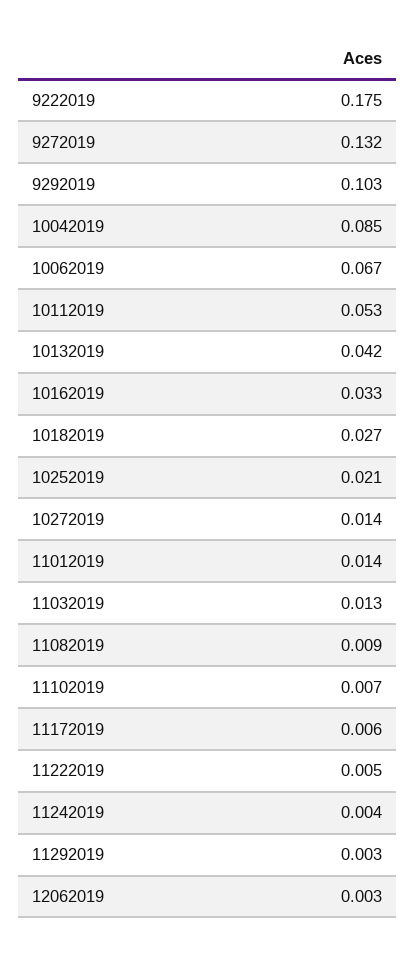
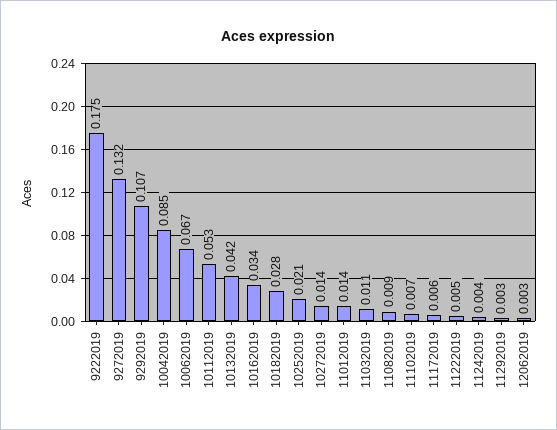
  {
    "9222019": 0.175,
    "9272019": 0.132,
-   "9292019": 0.103,
+   "9292019": 0.107,
    "10042019": 0.085,
    "10062019": 0.067,
    "10112019": 0.053,
    "10132019": 0.042,
-   "10162019": 0.033,
+   "10162019": 0.034,
-   "10182019": 0.027,
+   "10182019": 0.028,
    "10252019": 0.021,
    "10272019": 0.014,
    "11012019": 0.014,
-   "11032019": 0.013,
+   "11032019": 0.011,
    "11082019": 0.009,
    "11102019": 0.007,
    "11172019": 0.006,
    "11222019": 0.005,
    "11242019": 0.004,
    "11292019": 0.003,
    "12062019": 0.003
  }

